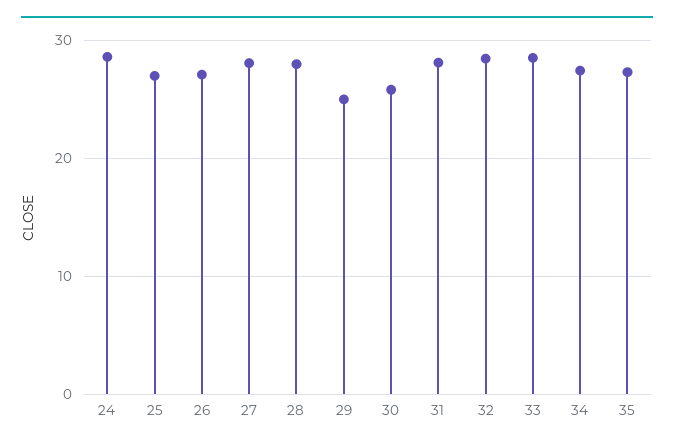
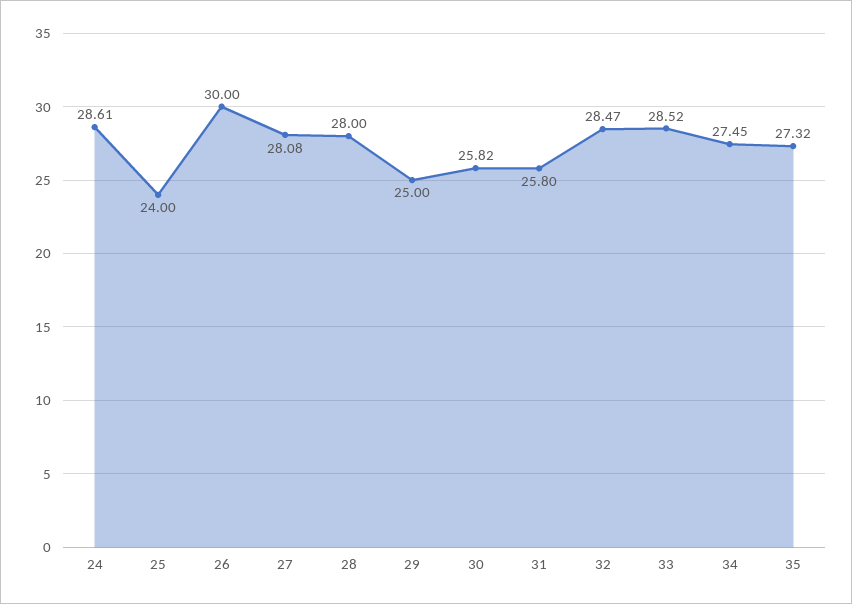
  {
    "24": 28.61,
-   "25": 27,
+   "25": 24,
-   "26": 27,
+   "26": 30,
    "27": 28.08,
    "28": 28,
    "29": 25,
    "30": 25.82,
-   "31": 28,
+   "31": 25.8,
    "32": 28.47,
    "33": 28.52,
    "34": 27.45,
    "35": 27.32
  }

